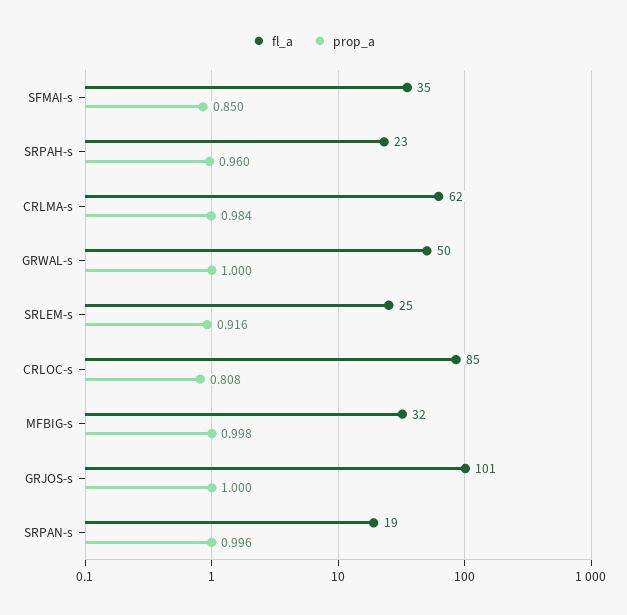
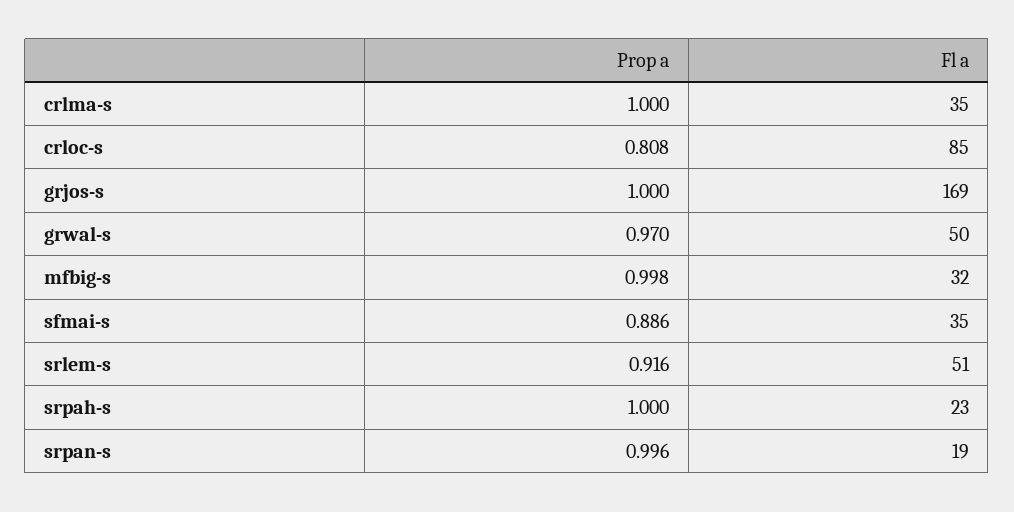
  {
    "fl_a": {
      "SFMAI-s": 35,
      "SRPAH-s": 23,
-     "CRLMA-s": 62,
+     "CRLMA-s": 35,
      "GRWAL-s": 50,
-     "SRLEM-s": 25,
+     "SRLEM-s": 51,
      "CRLOC-s": 85,
      "MFBIG-s": 32,
-     "GRJOS-s": 101,
+     "GRJOS-s": 169,
      "SRPAN-s": 19
    },
    "prop_a": {
-     "SFMAI-s": 0.85,
+     "SFMAI-s": 0.886,
-     "SRPAH-s": 0.96,
+     "SRPAH-s": 1,
-     "CRLMA-s": 0.984,
+     "CRLMA-s": 1,
-     "GRWAL-s": 1,
+     "GRWAL-s": 0.97,
      "SRLEM-s": 0.916,
      "CRLOC-s": 0.808,
      "MFBIG-s": 0.998,
      "GRJOS-s": 1,
      "SRPAN-s": 0.996
    }
  }

